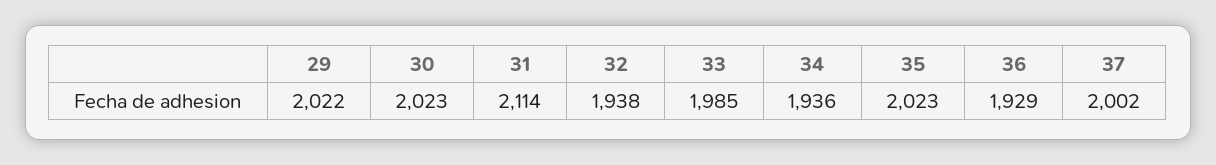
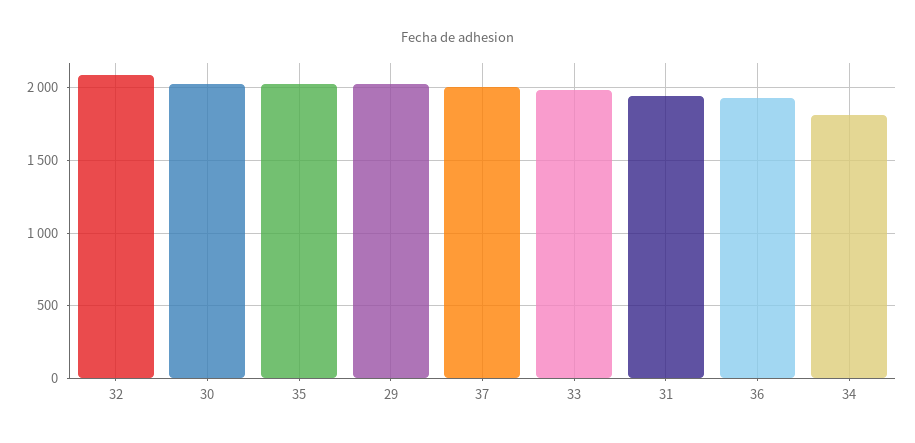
  {
    "29": 2022,
    "30": 2023,
-   "31": 2114,
+   "31": 1950,
-   "32": 1938,
+   "32": 2100,
    "33": 1985,
-   "34": 1936,
+   "34": 1800,
    "35": 2023,
    "36": 1929,
    "37": 2002
  }

